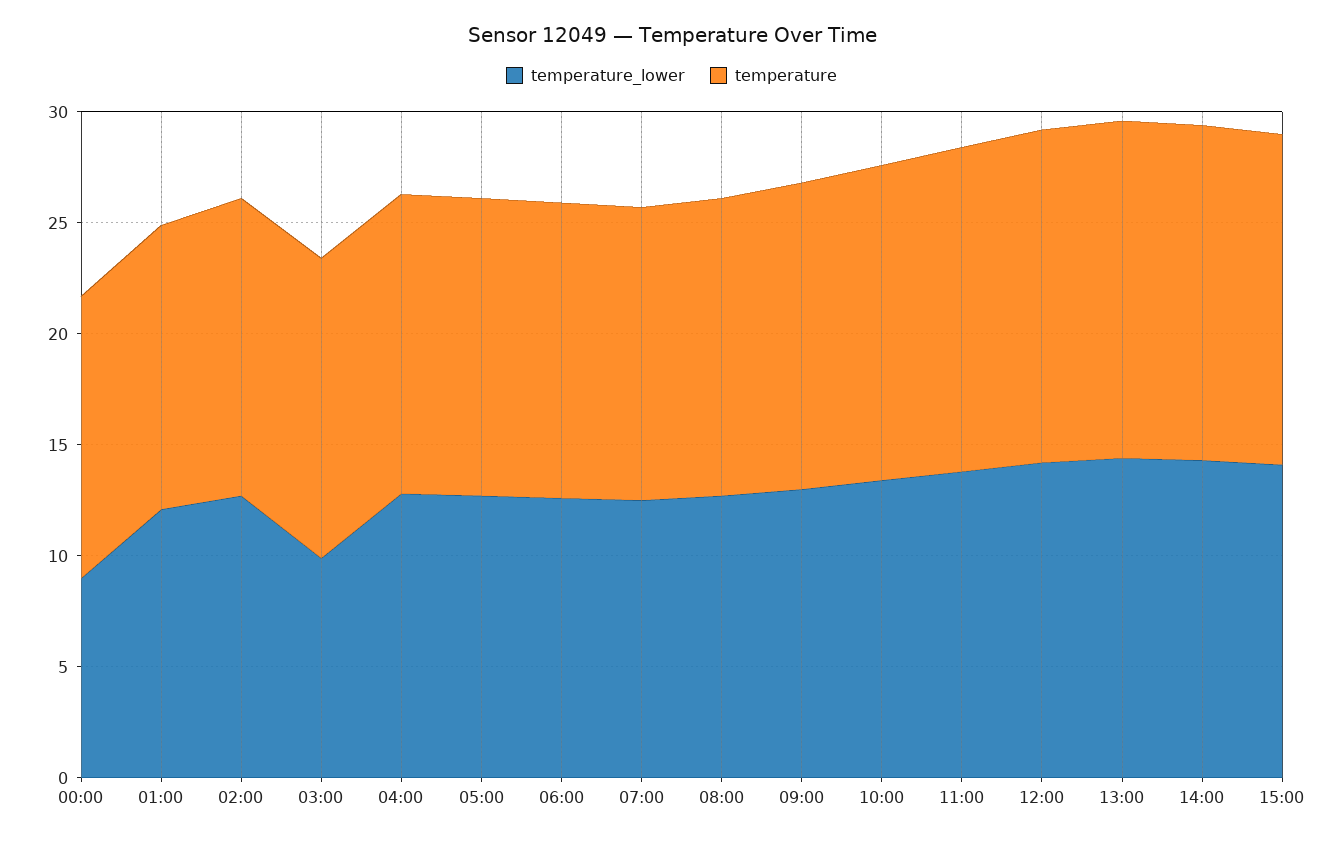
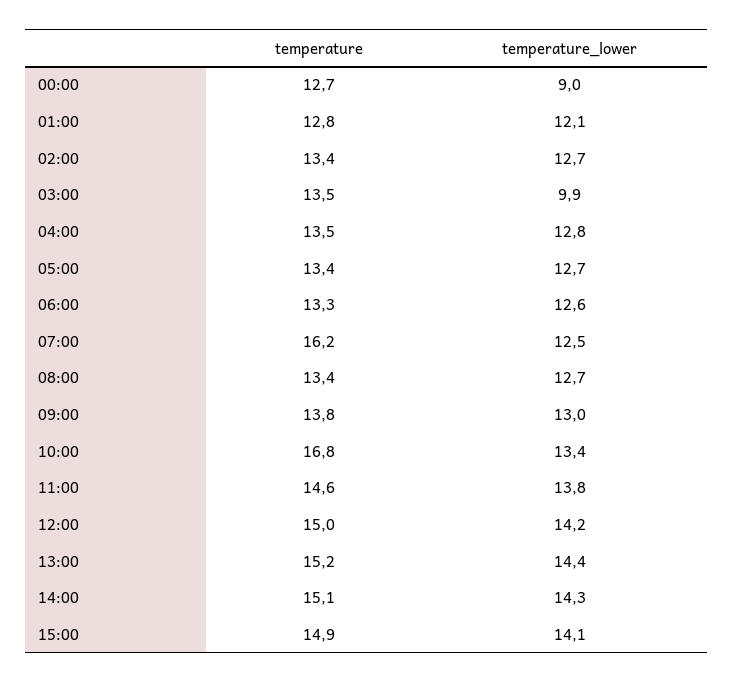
  {
    "temperature_lower": {
      "00:00": 9,
      "01:00": 12.1,
      "02:00": 12.7,
      "03:00": 9.9,
      "04:00": 12.8,
      "05:00": 12.7,
      "06:00": 12.6,
      "07:00": 12.5,
      "08:00": 12.7,
      "09:00": 13,
      "10:00": 13.4,
      "11:00": 13.8,
      "12:00": 14.2,
      "13:00": 14.4,
      "14:00": 14.3,
      "15:00": 14.1
    },
    "temperature": {
      "00:00": 12.7,
      "01:00": 12.8,
      "02:00": 13.4,
      "03:00": 13.5,
      "04:00": 13.5,
      "05:00": 13.4,
      "06:00": 13.3,
-     "07:00": 13,
+     "07:00": 16.2,
      "08:00": 13.4,
      "09:00": 13.8,
-     "10:00": 14,
+     "10:00": 16.8,
      "11:00": 14.6,
      "12:00": 15,
      "13:00": 15.2,
      "14:00": 15.1,
      "15:00": 14.9
    }
  }

